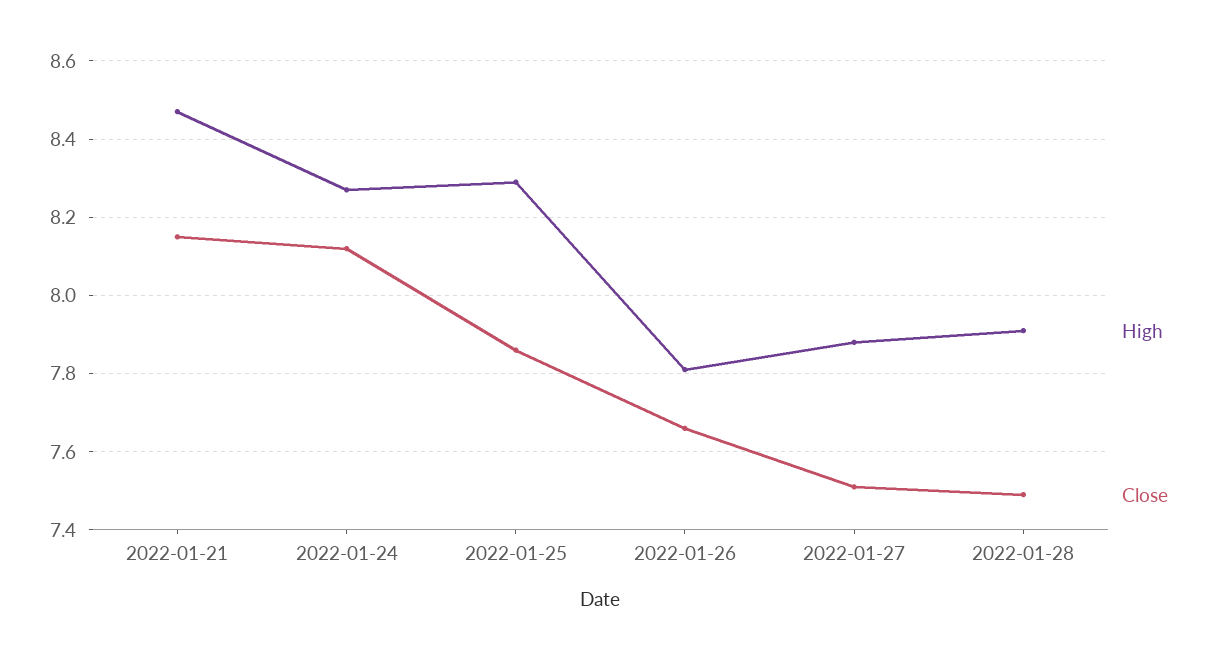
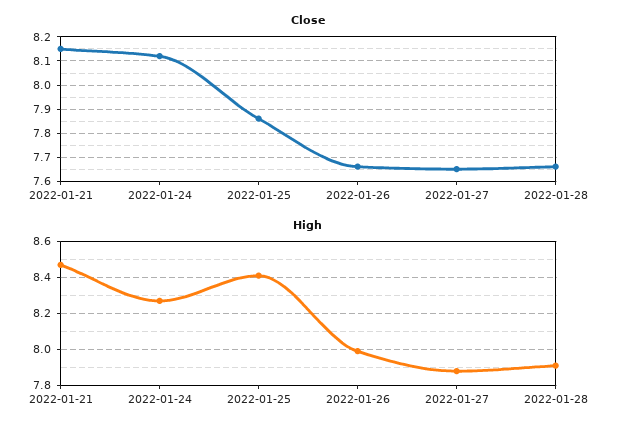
  {
    "High": {
      "2022-01-21": 8.45,
      "2022-01-24": 8.25,
-     "2022-01-25": 8.3,
+     "2022-01-25": 8.4,
-     "2022-01-26": 7.8,
+     "2022-01-26": 8,
      "2022-01-27": 7.9,
      "2022-01-28": 7.9
    },
    "Close": {
      "2022-01-21": 8.15,
      "2022-01-24": 8.1,
      "2022-01-25": 7.85,
      "2022-01-26": 7.65,
-     "2022-01-27": 7.5,
+     "2022-01-27": 7.65,
-     "2022-01-28": 7.5
+     "2022-01-28": 7.65
    }
  }

